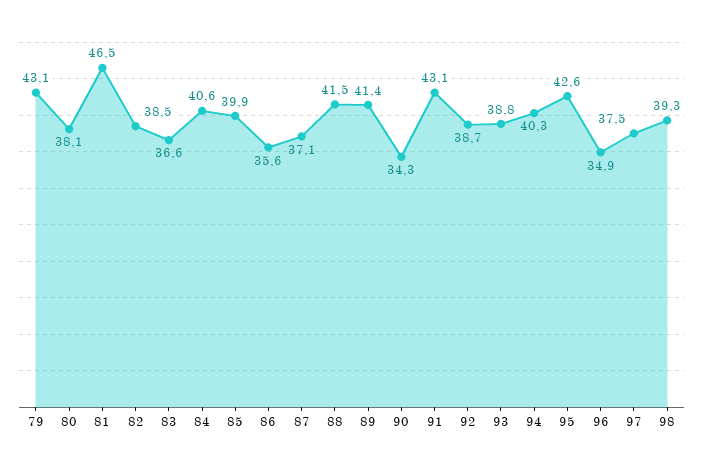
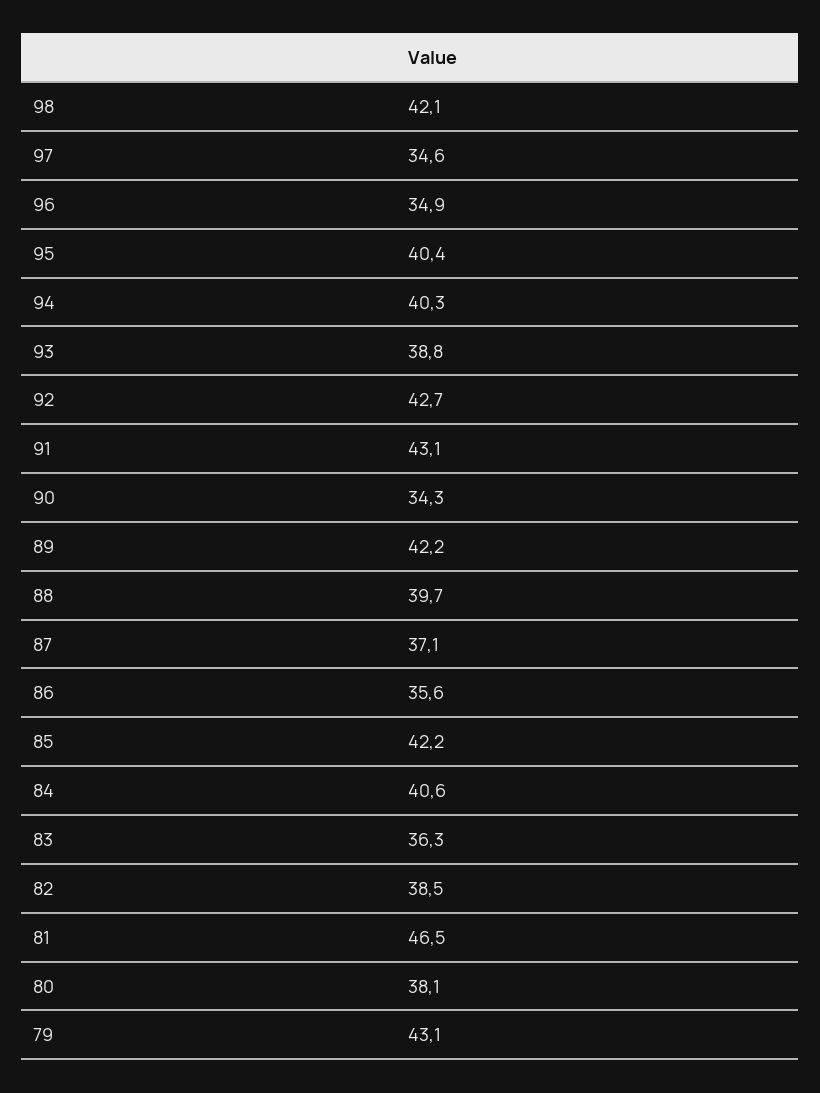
  {
    "79": 43.1,
    "80": 38.1,
    "81": 46.5,
    "82": 38.5,
-   "83": 36.6,
+   "83": 36.3,
    "84": 40.6,
-   "85": 39.9,
+   "85": 42.2,
    "86": 35.6,
    "87": 37.1,
-   "88": 41.5,
+   "88": 39.7,
-   "89": 41.4,
+   "89": 42.2,
    "90": 34.3,
    "91": 43.1,
-   "92": 38.7,
+   "92": 42.7,
    "93": 38.8,
    "94": 40.3,
-   "95": 42.6,
+   "95": 40.4,
    "96": 34.9,
-   "97": 37.5,
+   "97": 34.6,
-   "98": 39.3
+   "98": 42.1
  }

